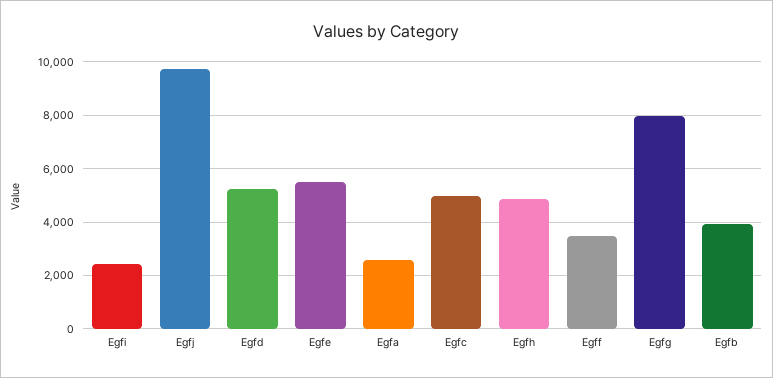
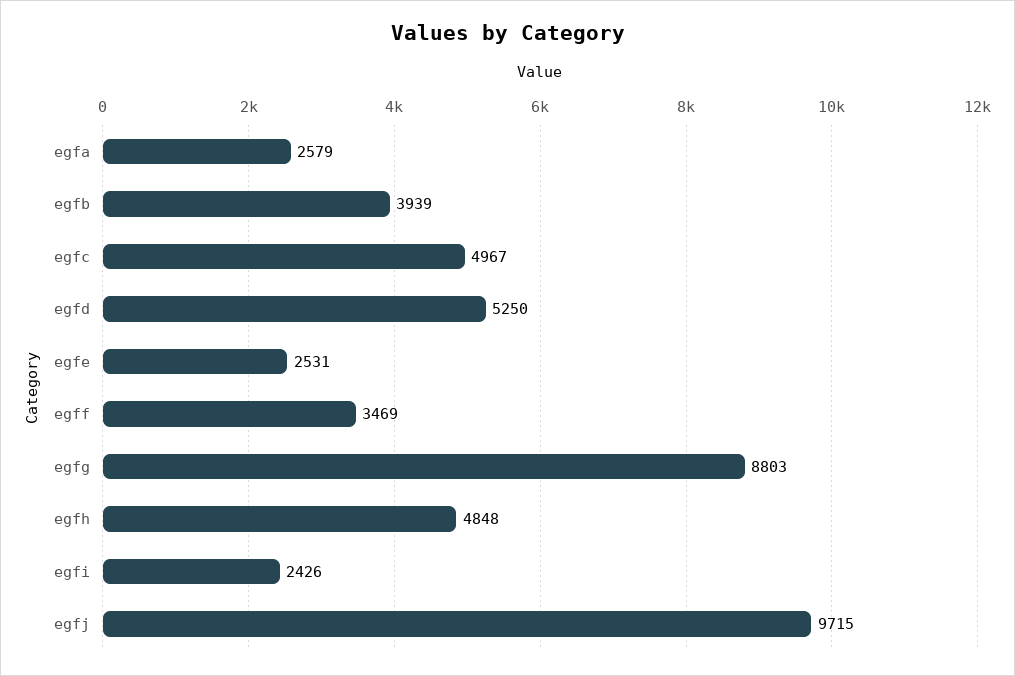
  {
    "Egfi": 2426,
    "Egfj": 9715,
    "Egfd": 5250,
-   "Egfe": 5500,
+   "Egfe": 2531,
    "Egfa": 2579,
    "Egfc": 4967,
    "Egfh": 4848,
    "Egff": 3469,
-   "Egfg": 8000,
+   "Egfg": 8803,
    "Egfb": 3939
  }

